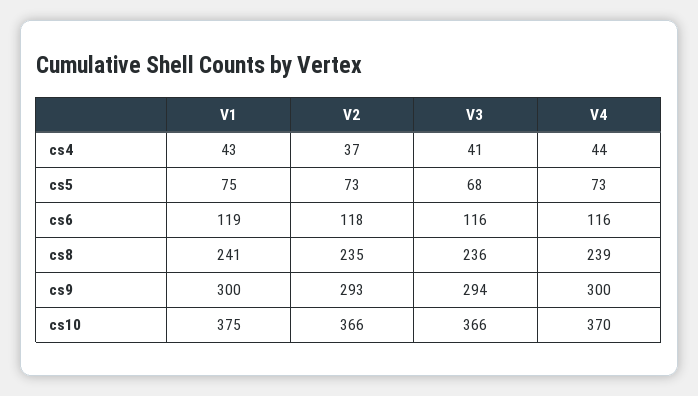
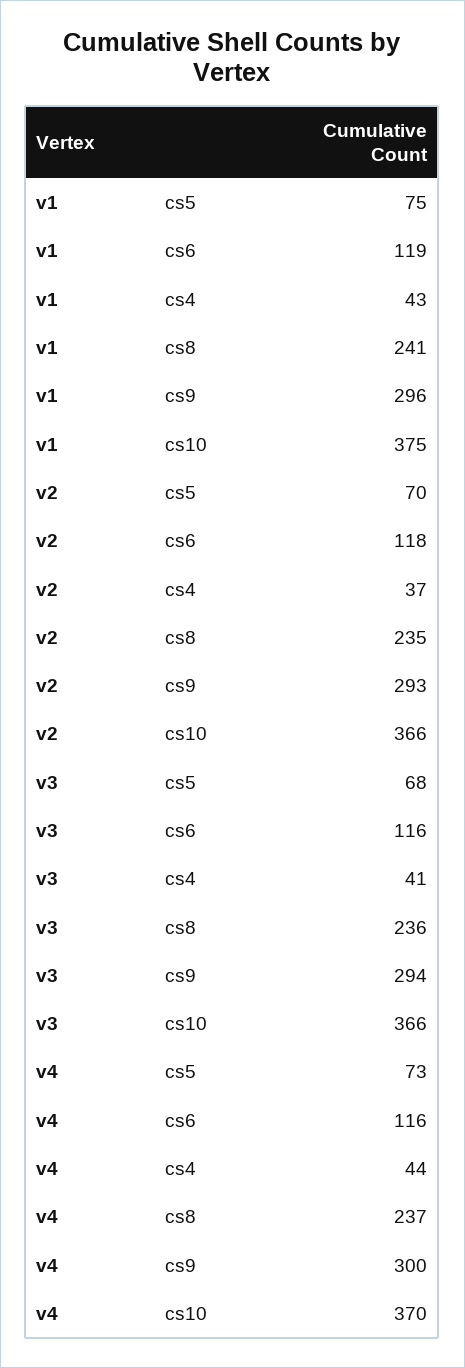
  {
    "V1": {
      "cs4": 43,
      "cs5": 75,
      "cs6": 119,
      "cs8": 241,
-     "cs9": 300,
+     "cs9": 296,
      "cs10": 375
    },
    "V2": {
      "cs4": 37,
-     "cs5": 73,
+     "cs5": 70,
      "cs6": 118,
      "cs8": 235,
      "cs9": 293,
      "cs10": 366
    },
    "V3": {
      "cs4": 41,
      "cs5": 68,
      "cs6": 116,
      "cs8": 236,
      "cs9": 294,
      "cs10": 366
    },
    "V4": {
      "cs4": 44,
      "cs5": 73,
      "cs6": 116,
-     "cs8": 239,
+     "cs8": 237,
      "cs9": 300,
      "cs10": 370
    }
  }

